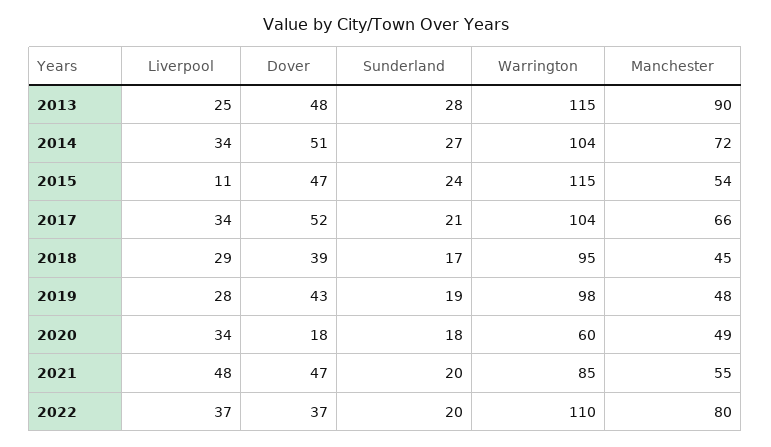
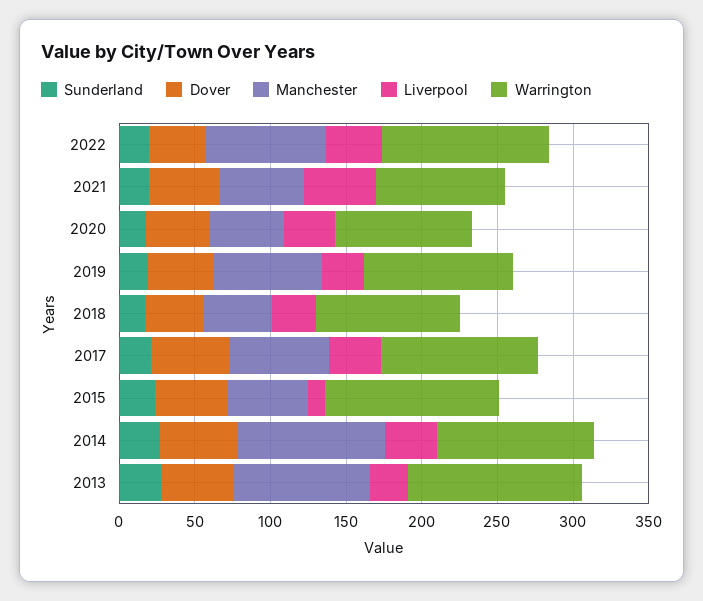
  {
    "Liverpool": {
      "2013": 25,
      "2014": 34,
      "2015": 11,
      "2017": 34,
      "2018": 29,
      "2019": 28,
      "2020": 34,
      "2021": 48,
      "2022": 37
    },
    "Dover": {
      "2013": 48,
      "2014": 51,
      "2015": 47,
      "2017": 52,
      "2018": 39,
      "2019": 43,
-     "2020": 18,
+     "2020": 40,
      "2021": 47,
      "2022": 37
    },
    "Sunderland": {
      "2013": 28,
      "2014": 27,
      "2015": 24,
      "2017": 21,
      "2018": 17,
      "2019": 19,
      "2020": 18,
      "2021": 20,
      "2022": 20
    },
    "Warrington": {
      "2013": 115,
      "2014": 104,
      "2015": 115,
      "2017": 104,
      "2018": 95,
      "2019": 98,
-     "2020": 60,
+     "2020": 90,
      "2021": 85,
      "2022": 110
    },
    "Manchester": {
      "2013": 90,
-     "2014": 72,
+     "2014": 100,
      "2015": 54,
      "2017": 66,
      "2018": 45,
-     "2019": 48,
+     "2019": 70,
      "2020": 49,
      "2021": 55,
      "2022": 80
    }
  }

